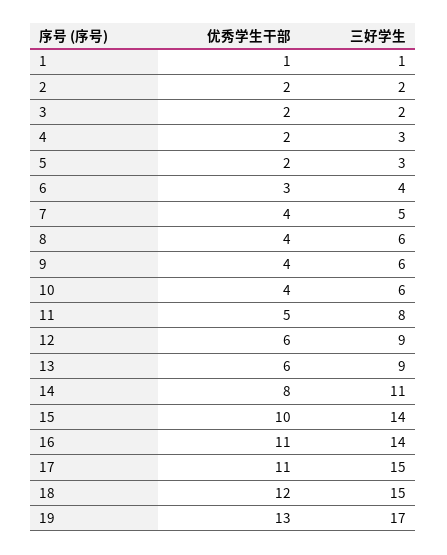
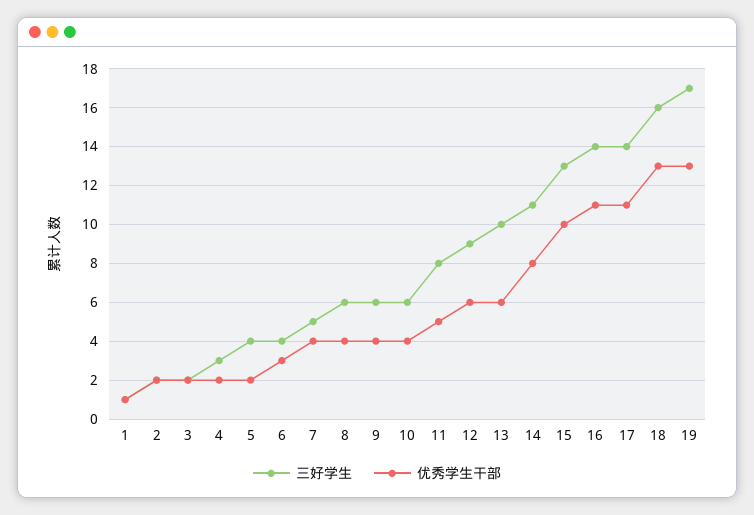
  {
    "优秀学生干部": {
      "1": 1,
      "2": 2,
      "3": 2,
      "4": 2,
      "5": 2,
      "6": 3,
      "7": 4,
      "8": 4,
      "9": 4,
      "10": 4,
      "11": 5,
      "12": 6,
      "13": 6,
      "14": 8,
      "15": 10,
      "16": 11,
      "17": 11,
-     "18": 12,
+     "18": 13,
      "19": 13
    },
    "三好学生": {
      "1": 1,
      "2": 2,
      "3": 2,
      "4": 3,
-     "5": 3,
+     "5": 4,
      "6": 4,
      "7": 5,
      "8": 6,
      "9": 6,
      "10": 6,
      "11": 8,
      "12": 9,
-     "13": 9,
+     "13": 10,
      "14": 11,
-     "15": 14,
+     "15": 13,
      "16": 14,
-     "17": 15,
+     "17": 14,
-     "18": 15,
+     "18": 16,
      "19": 17
    }
  }

